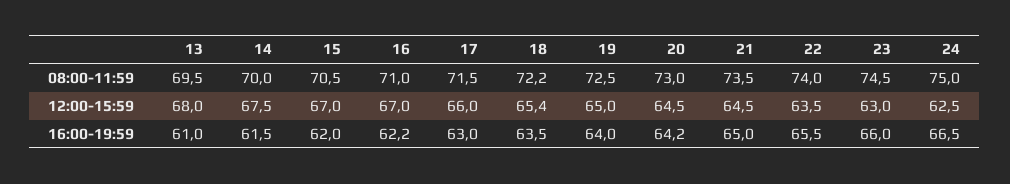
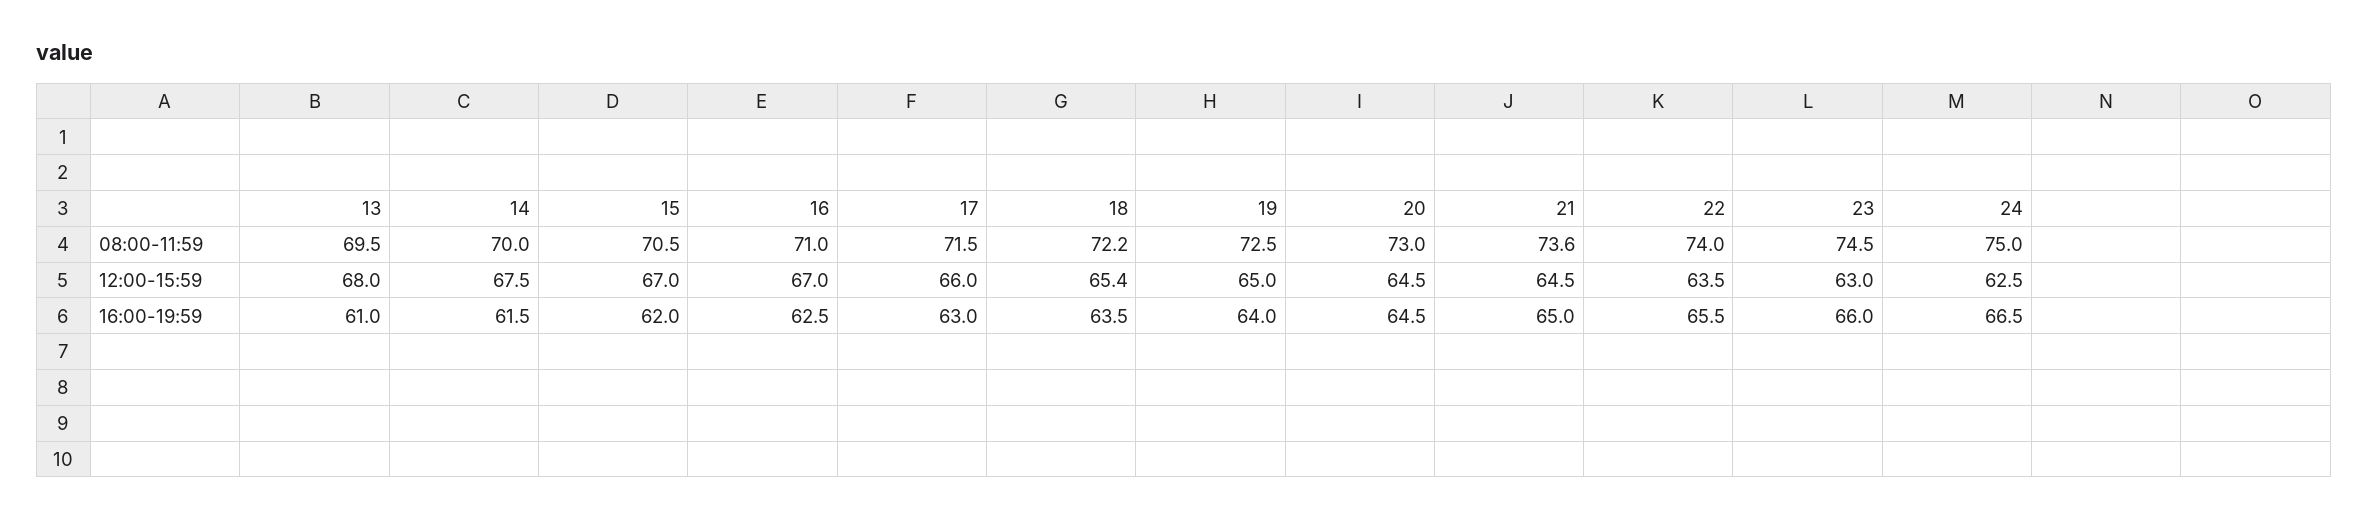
  {
    "13": {
      "08:00-11:59": 69.5,
      "12:00-15:59": 68,
      "16:00-19:59": 61
    },
    "14": {
      "08:00-11:59": 70,
      "12:00-15:59": 67.5,
      "16:00-19:59": 61.5
    },
    "15": {
      "08:00-11:59": 70.5,
      "12:00-15:59": 67,
      "16:00-19:59": 62
    },
    "16": {
      "08:00-11:59": 71,
      "12:00-15:59": 67,
-     "16:00-19:59": 62.2
+     "16:00-19:59": 62.5
    },
    "17": {
      "08:00-11:59": 71.5,
      "12:00-15:59": 66,
      "16:00-19:59": 63
    },
    "18": {
      "08:00-11:59": 72.2,
      "12:00-15:59": 65.4,
      "16:00-19:59": 63.5
    },
    "19": {
      "08:00-11:59": 72.5,
      "12:00-15:59": 65,
      "16:00-19:59": 64
    },
    "20": {
      "08:00-11:59": 73,
      "12:00-15:59": 64.5,
-     "16:00-19:59": 64.2
+     "16:00-19:59": 64.5
    },
    "21": {
-     "08:00-11:59": 73.5,
+     "08:00-11:59": 73.6,
      "12:00-15:59": 64.5,
      "16:00-19:59": 65
    },
    "22": {
      "08:00-11:59": 74,
      "12:00-15:59": 63.5,
      "16:00-19:59": 65.5
    },
    "23": {
      "08:00-11:59": 74.5,
      "12:00-15:59": 63,
      "16:00-19:59": 66
    },
    "24": {
      "08:00-11:59": 75,
      "12:00-15:59": 62.5,
      "16:00-19:59": 66.5
    }
  }

